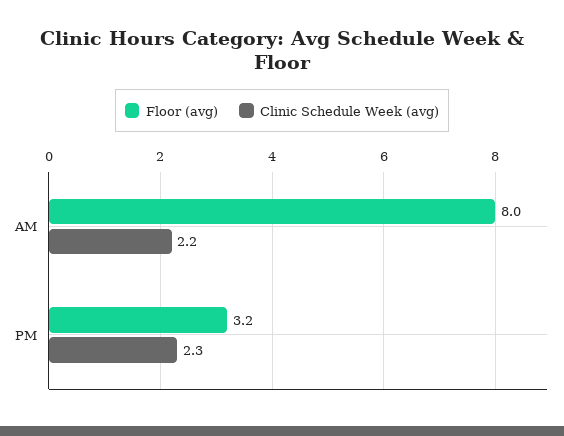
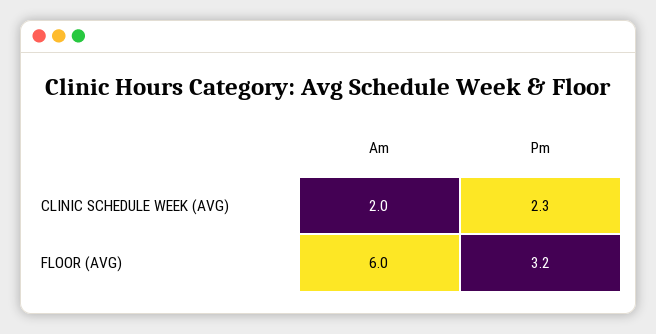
  {
    "Floor (avg)": {
-     "AM": 8,
+     "AM": 6,
      "PM": 3.2
    },
    "Clinic Schedule Week (avg)": {
-     "AM": 2.2,
+     "AM": 2,
      "PM": 2.3
    }
  }

